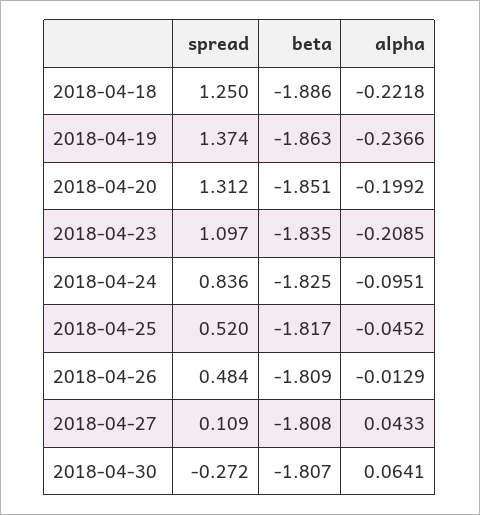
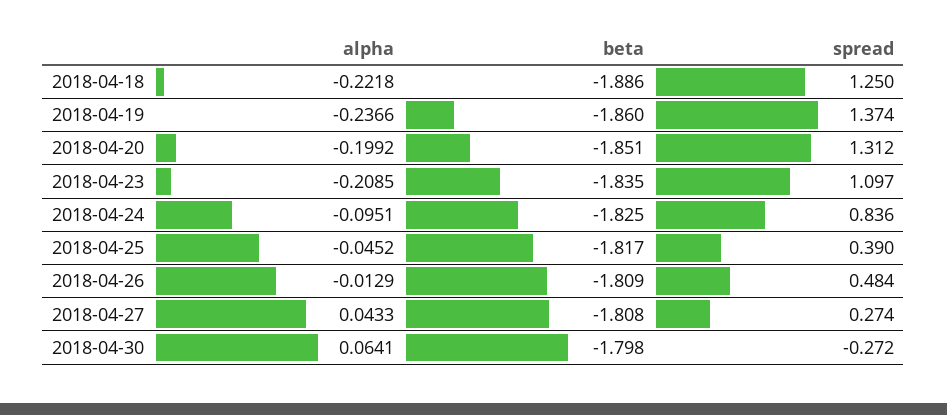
  {
    "spread": {
      "2018-04-18": 1.25,
      "2018-04-19": 1.374,
      "2018-04-20": 1.312,
      "2018-04-23": 1.097,
      "2018-04-24": 0.836,
-     "2018-04-25": 0.52,
+     "2018-04-25": 0.39,
      "2018-04-26": 0.484,
-     "2018-04-27": 0.109,
+     "2018-04-27": 0.274,
      "2018-04-30": -0.272
    },
    "beta": {
      "2018-04-18": -1.886,
-     "2018-04-19": -1.863,
+     "2018-04-19": -1.86,
      "2018-04-20": -1.851,
      "2018-04-23": -1.835,
      "2018-04-24": -1.825,
      "2018-04-25": -1.817,
      "2018-04-26": -1.809,
      "2018-04-27": -1.808,
-     "2018-04-30": -1.807
+     "2018-04-30": -1.798
    },
    "alpha": {
      "2018-04-18": -0.2218,
      "2018-04-19": -0.2366,
      "2018-04-20": -0.1992,
      "2018-04-23": -0.2085,
      "2018-04-24": -0.0951,
      "2018-04-25": -0.0452,
      "2018-04-26": -0.0129,
      "2018-04-27": 0.0433,
      "2018-04-30": 0.0641
    }
  }

